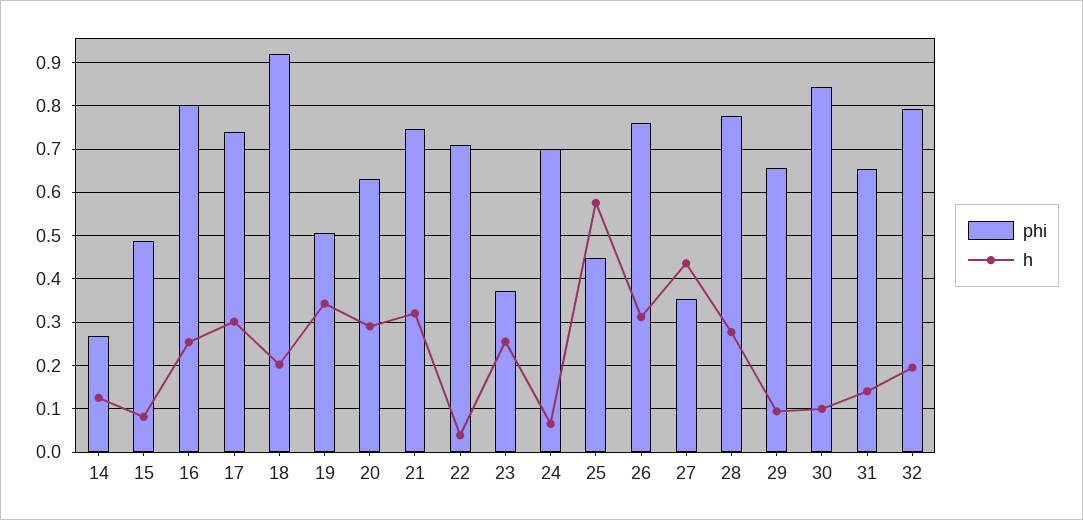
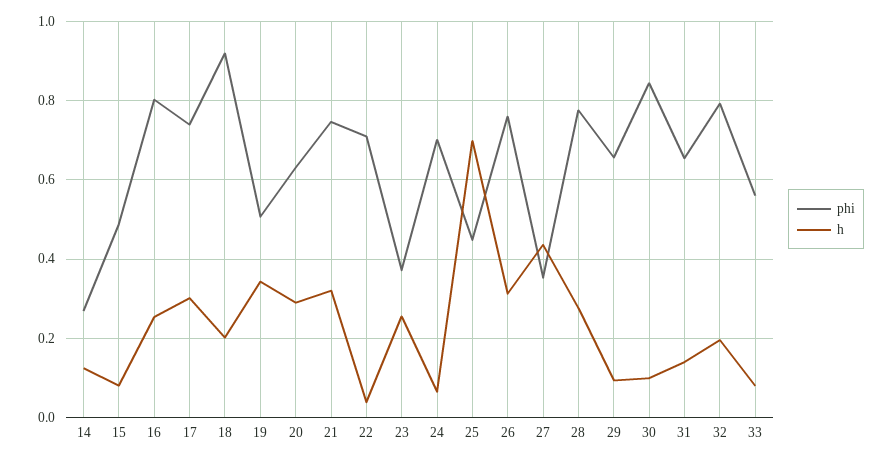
  {
    "phi": {
      "14": 0.26,
      "15": 0.48,
      "16": 0.8,
      "17": 0.74,
      "18": 0.92,
      "19": 0.5,
      "20": 0.64,
      "21": 0.74,
      "22": 0.7,
      "23": 0.38,
      "24": 0.7,
      "25": 0.44,
      "26": 0.76,
      "27": 0.36,
      "28": 0.78,
      "29": 0.66,
      "30": 0.84,
      "31": 0.66,
-     "32": 0.8
+     "32": 0.8,
+     "33": 0.56
    },
    "h": {
      "14": 0.12,
      "15": 0.08,
      "16": 0.26,
      "17": 0.3,
      "18": 0.2,
      "19": 0.34,
      "20": 0.3,
      "21": 0.32,
      "22": 0.04,
      "23": 0.26,
      "24": 0.06,
-     "25": 0.58,
+     "25": 0.7,
      "26": 0.32,
      "27": 0.44,
      "28": 0.28,
      "29": 0.1,
      "30": 0.1,
      "31": 0.14,
-     "32": 0.2
+     "32": 0.2,
+     "33": 0.08
    }
  }

